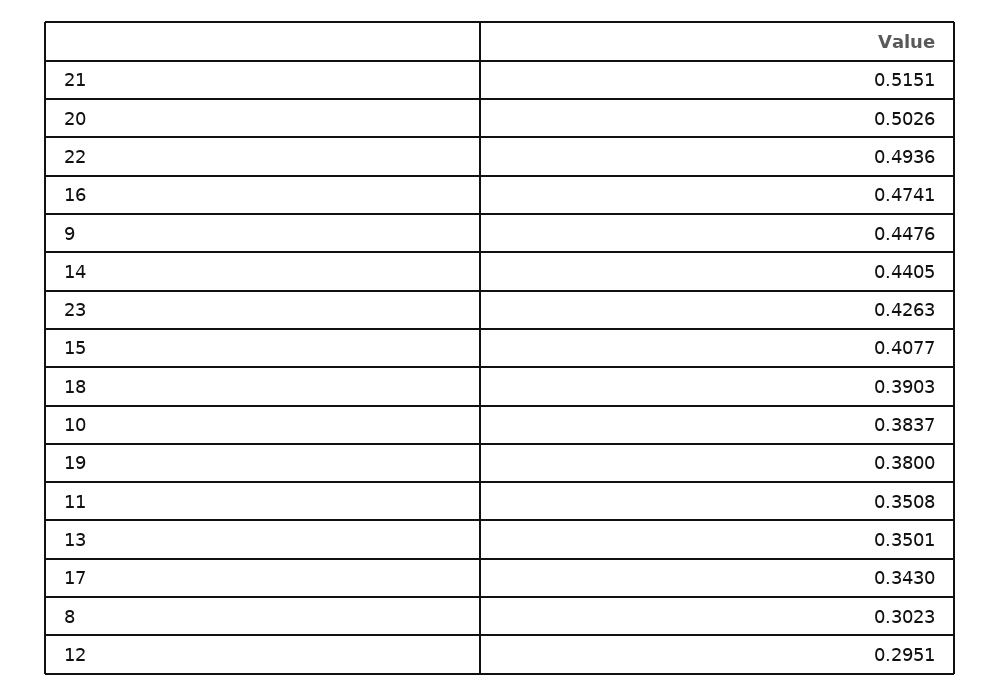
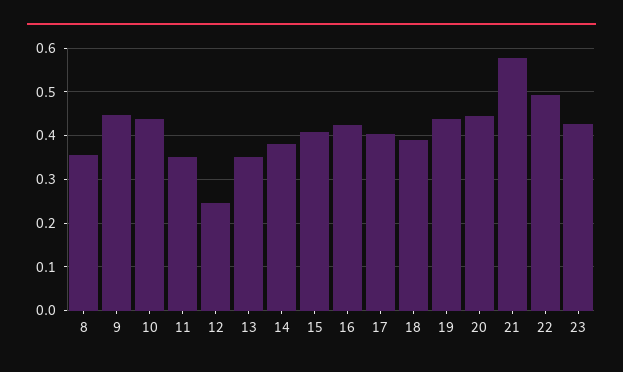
  {
-   "21": 0.5151,
+   "21": 0.58,
-   "20": 0.5026,
+   "20": 0.44,
    "22": 0.4936,
-   "16": 0.4741,
+   "16": 0.42,
    "9": 0.4476,
-   "14": 0.4405,
+   "14": 0.38,
    "23": 0.4263,
    "15": 0.4077,
    "18": 0.3903,
-   "10": 0.3837,
+   "10": 0.44,
-   "19": 0.38,
+   "19": 0.44,
    "11": 0.3508,
    "13": 0.3501,
-   "17": 0.343,
+   "17": 0.4,
-   "8": 0.3023,
+   "8": 0.36,
-   "12": 0.2951
+   "12": 0.24
  }

